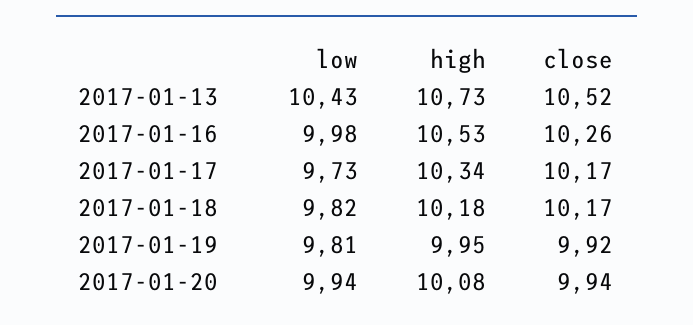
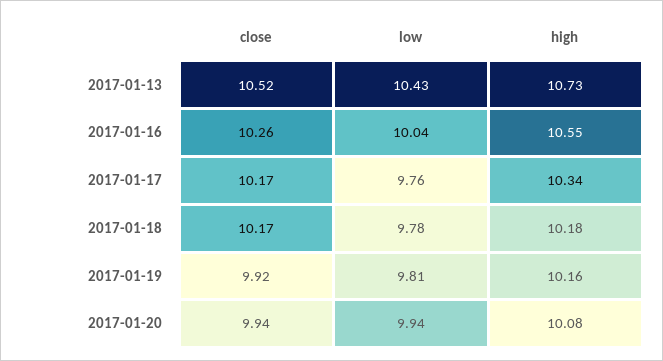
  {
    "low": {
      "2017-01-13": 10.43,
-     "2017-01-16": 9.98,
+     "2017-01-16": 10.04,
-     "2017-01-17": 9.73,
+     "2017-01-17": 9.76,
-     "2017-01-18": 9.82,
+     "2017-01-18": 9.78,
      "2017-01-19": 9.81,
      "2017-01-20": 9.94
    },
    "high": {
      "2017-01-13": 10.73,
-     "2017-01-16": 10.53,
+     "2017-01-16": 10.55,
      "2017-01-17": 10.34,
      "2017-01-18": 10.18,
-     "2017-01-19": 9.95,
+     "2017-01-19": 10.16,
      "2017-01-20": 10.08
    },
    "close": {
      "2017-01-13": 10.52,
      "2017-01-16": 10.26,
      "2017-01-17": 10.17,
      "2017-01-18": 10.17,
      "2017-01-19": 9.92,
      "2017-01-20": 9.94
    }
  }

